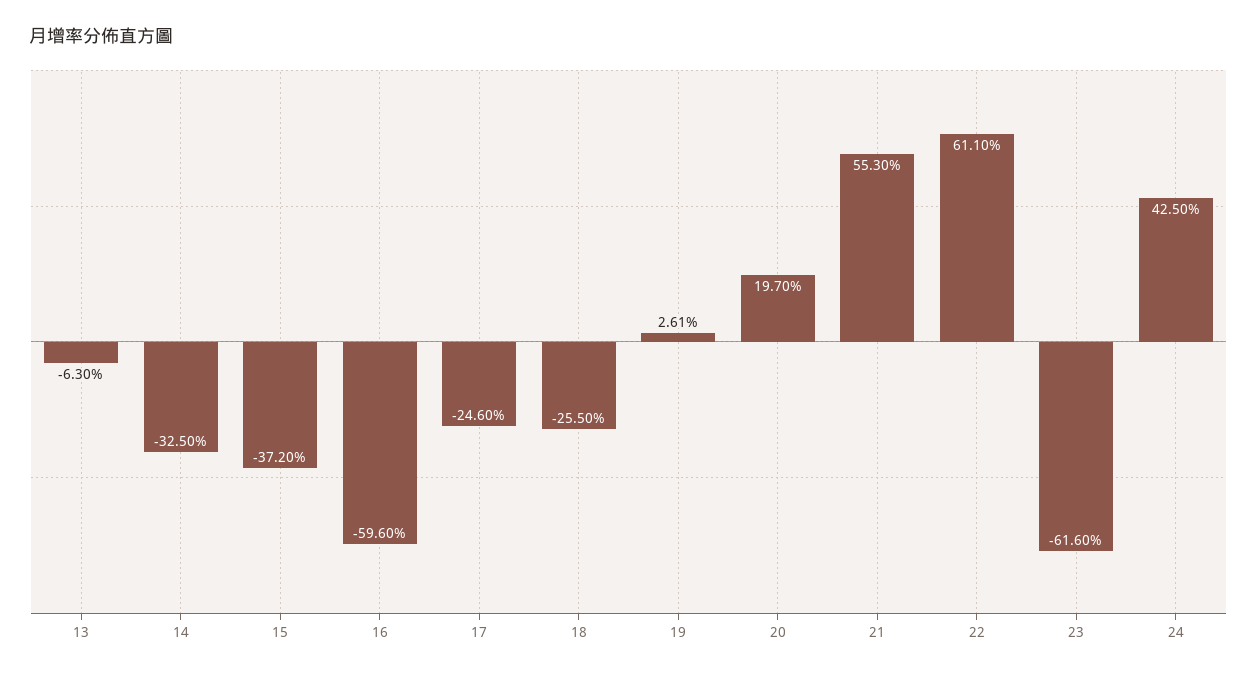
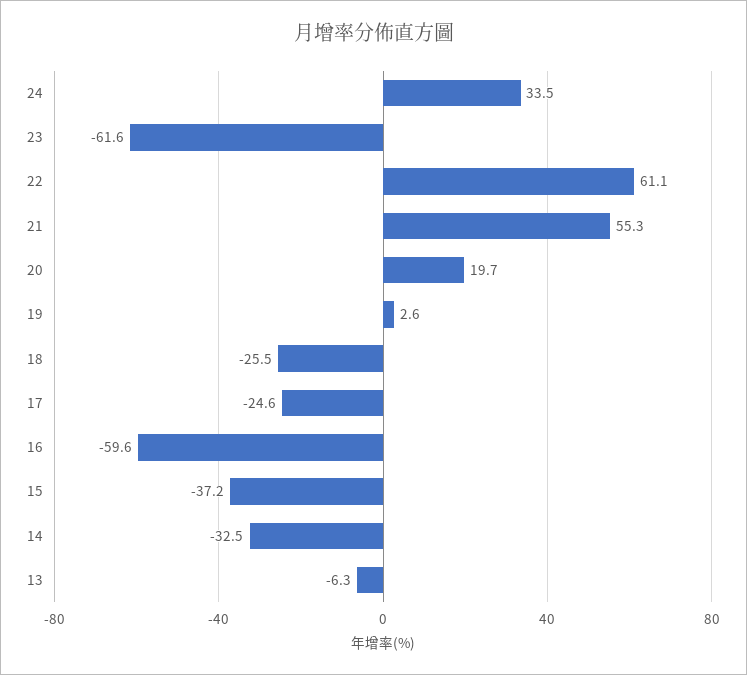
  {
    "13": -6.3,
    "14": -32.5,
    "15": -37.2,
    "16": -59.6,
    "17": -24.6,
    "18": -25.5,
    "19": 2.61,
    "20": 19.7,
    "21": 55.3,
    "22": 61.1,
    "23": -61.6,
-   "24": 42.5
+   "24": 33.5
  }

